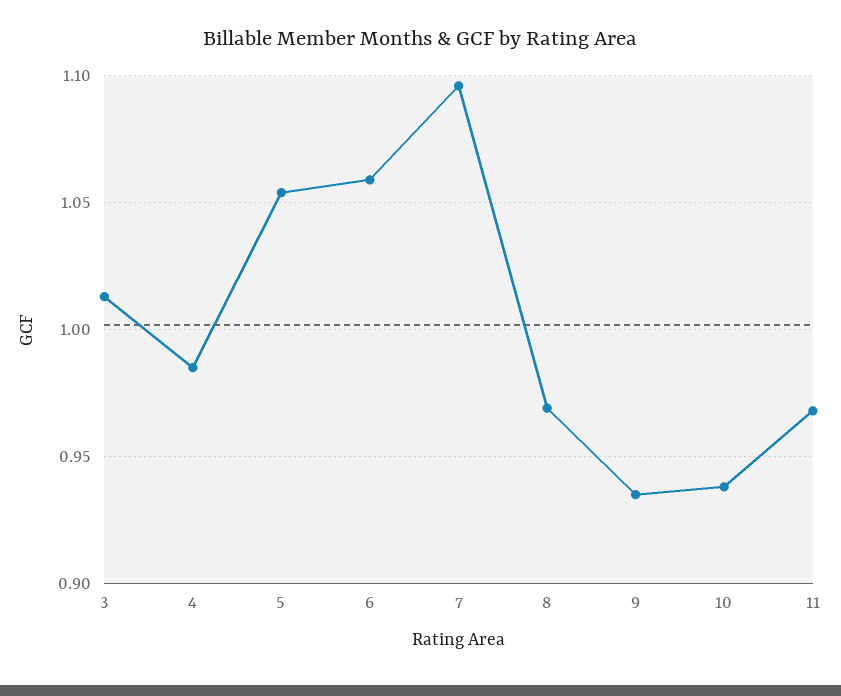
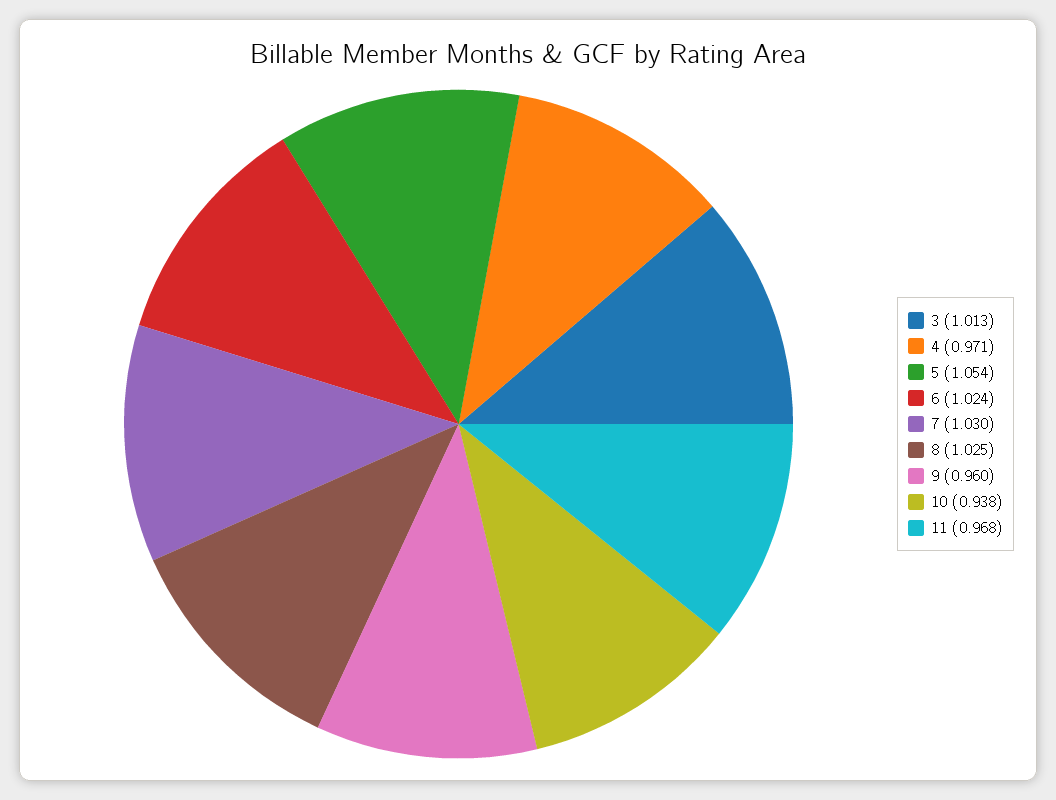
  {
    "3": 1.013,
-   "4": 0.985,
+   "4": 0.971,
    "5": 1.054,
-   "6": 1.06,
+   "6": 1.024,
-   "7": 1.095,
+   "7": 1.03,
-   "8": 0.97,
+   "8": 1.025,
-   "9": 0.935,
+   "9": 0.96,
    "10": 0.938,
    "11": 0.968
  }

